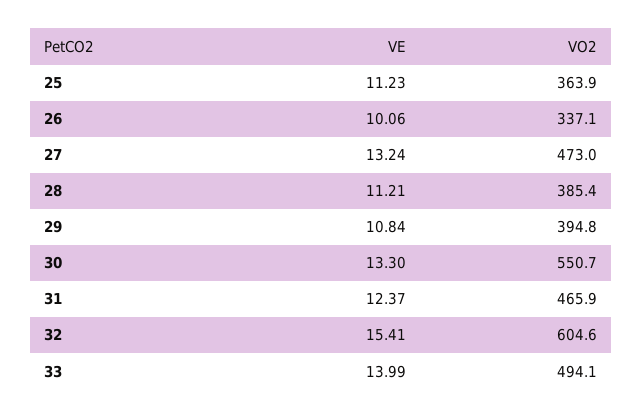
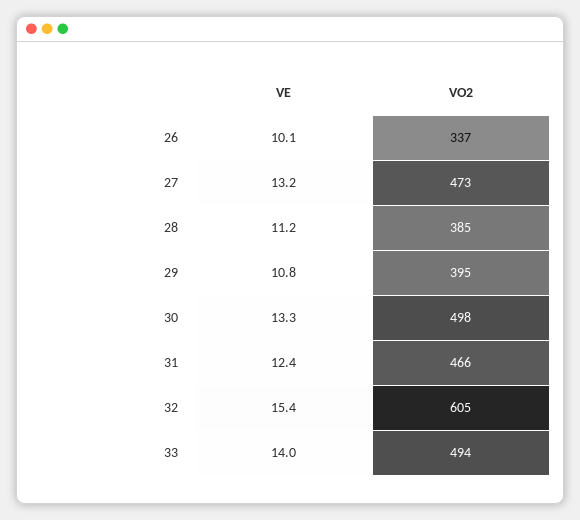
  {
    "VE": {
-     "25": 11.23,
      "26": 10.06,
      "27": 13.24,
      "28": 11.21,
      "29": 10.84,
      "30": 13.3,
      "31": 12.37,
      "32": 15.41,
      "33": 13.99
    },
    "VO2": {
-     "25": 363.9,
      "26": 337.1,
      "27": 473,
      "28": 385.4,
      "29": 394.8,
-     "30": 550.7,
+     "30": 498,
      "31": 465.9,
      "32": 604.6,
      "33": 494.1
    }
  }

